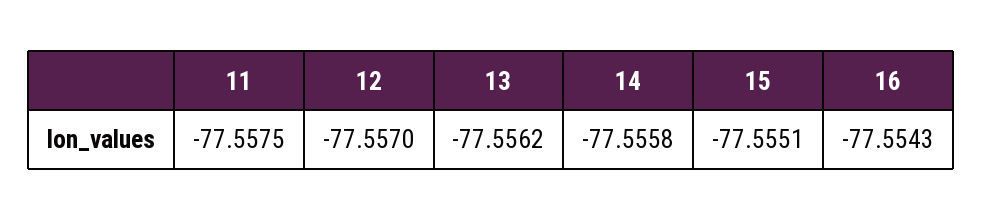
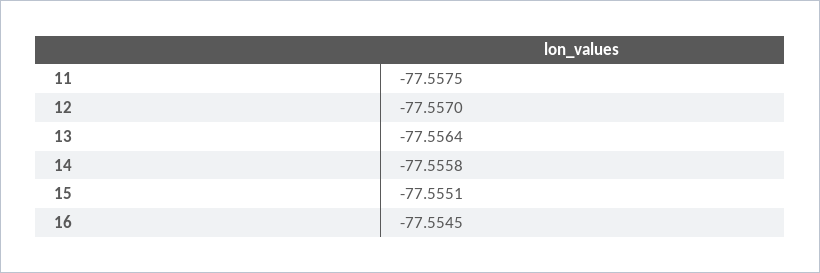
  {
    "11": -77.5575,
    "12": -77.557,
-   "13": -77.5562,
+   "13": -77.5564,
    "14": -77.5558,
    "15": -77.5551,
-   "16": -77.5543
+   "16": -77.5545
  }

